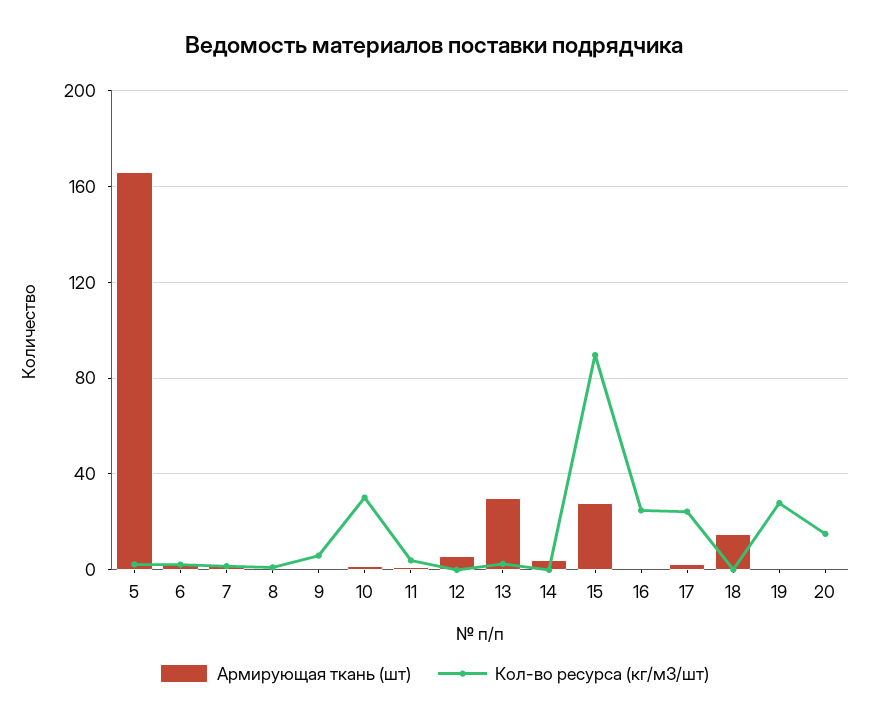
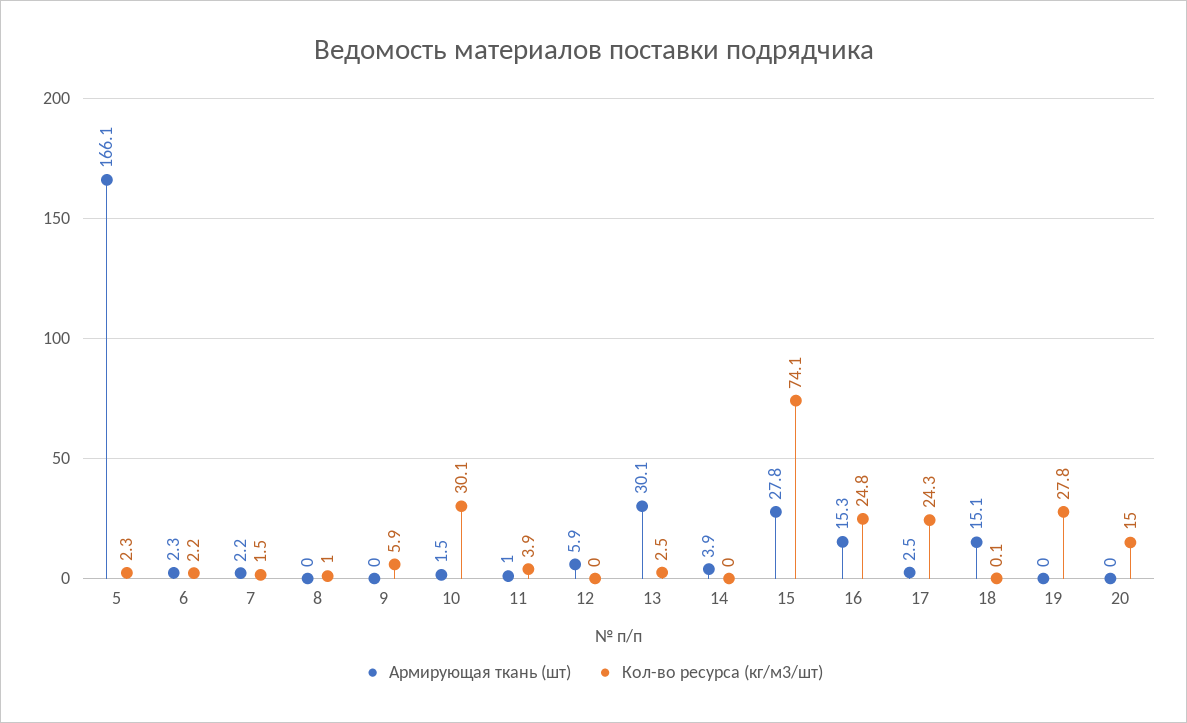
  {
    "Армирующая ткань (шт)": {
      "5": 166.1,
      "6": 2.3,
      "7": 2.2,
      "8": 0,
      "9": 0,
      "10": 1.5,
      "11": 1,
      "12": 5.9,
      "13": 30.1,
      "14": 3.9,
      "15": 27.8,
-     "16": 0,
+     "16": 15.3,
      "17": 2.5,
      "18": 15.1,
      "19": 0,
      "20": 0
    },
    "Кол-во ресурса (кг/м3/шт)": {
      "5": 2.3,
      "6": 2.2,
      "7": 1.5,
      "8": 1,
      "9": 5.9,
      "10": 30.1,
      "11": 3.9,
      "12": 0,
      "13": 2.5,
      "14": 0,
-     "15": 90,
+     "15": 74.1,
      "16": 24.8,
      "17": 24.3,
      "18": 0.1,
      "19": 27.8,
      "20": 15
    }
  }

